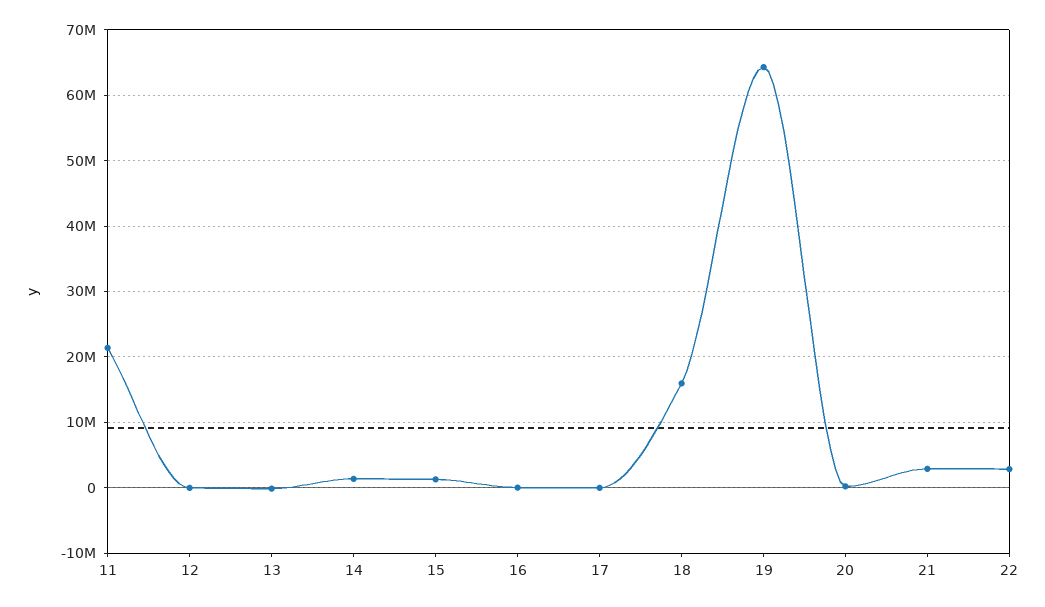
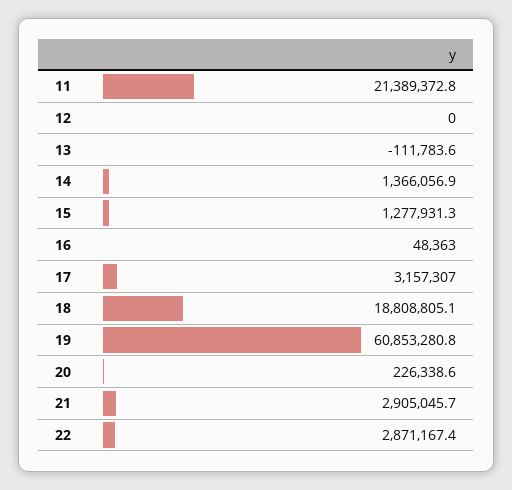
  {
    "11": 21389372.8,
    "12": 0,
    "13": -111783.6,
    "14": 1366056.9,
    "15": 1277931.3,
    "16": 48363,
-   "17": 0,
+   "17": 3157307,
-   "18": 16000000,
+   "18": 18808805.1,
-   "19": 64000000,
+   "19": 60853280.8,
    "20": 226338.6,
    "21": 2905045.7,
    "22": 2871167.4
  }

